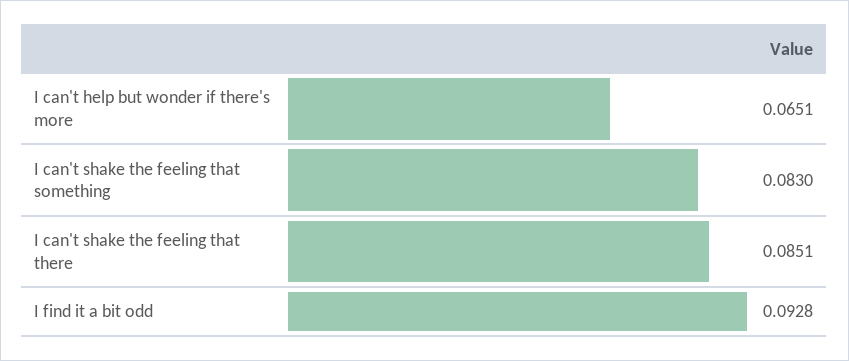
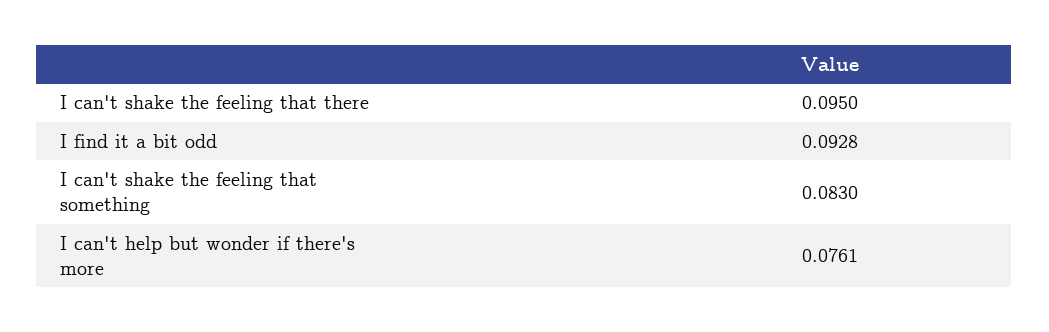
  {
-   "I can't help but wonder if there's more": 0.0651,
+   "I can't help but wonder if there's more": 0.0761,
    "I can't shake the feeling that something": 0.083,
-   "I can't shake the feeling that there": 0.0851,
+   "I can't shake the feeling that there": 0.095,
    "I find it a bit odd": 0.0928
  }

